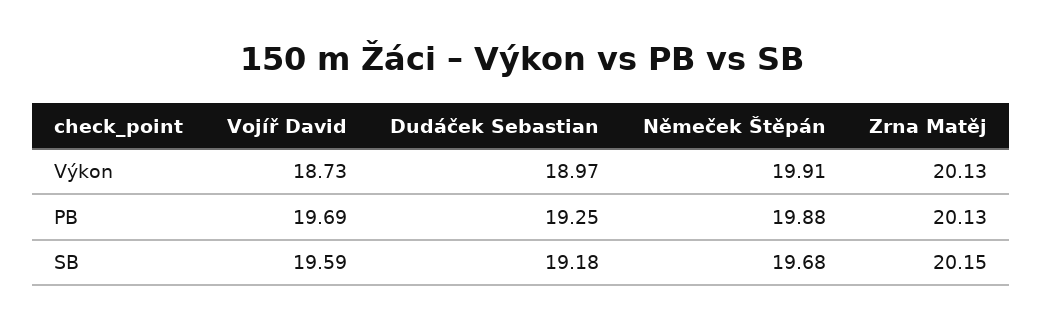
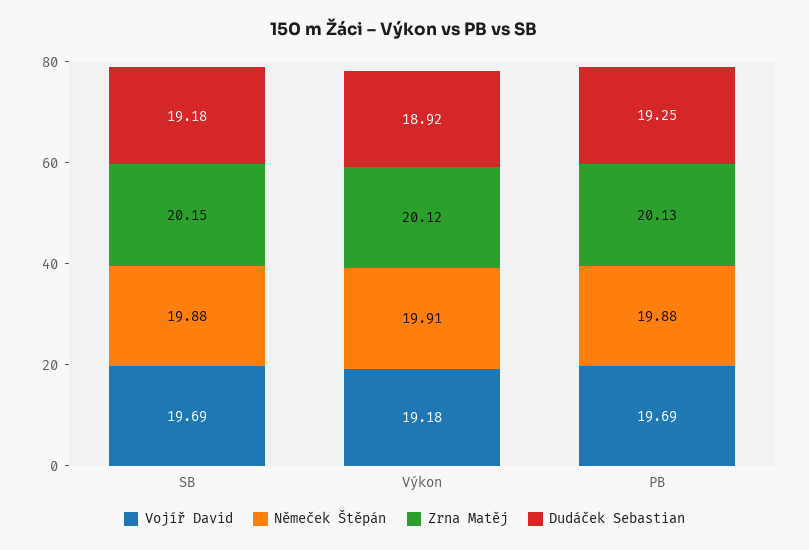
  {
    "Vojíř David": {
-     "Výkon": 18.73,
+     "Výkon": 19.18,
      "PB": 19.69,
-     "SB": 19.59
+     "SB": 19.69
    },
    "Dudáček Sebastian": {
-     "Výkon": 18.97,
+     "Výkon": 18.92,
      "PB": 19.25,
      "SB": 19.18
    },
    "Němeček Štěpán": {
      "Výkon": 19.91,
      "PB": 19.88,
-     "SB": 19.68
+     "SB": 19.88
    },
    "Zrna Matěj": {
-     "Výkon": 20.13,
+     "Výkon": 20.12,
      "PB": 20.13,
      "SB": 20.15
    }
  }

